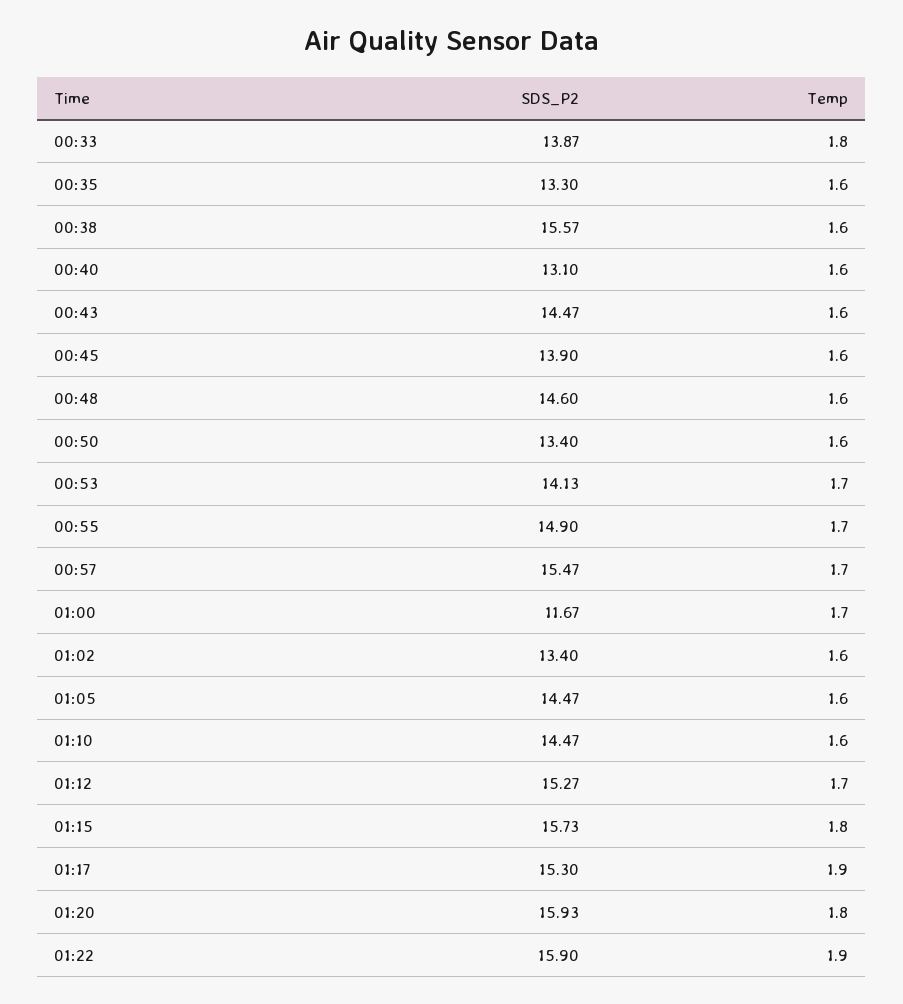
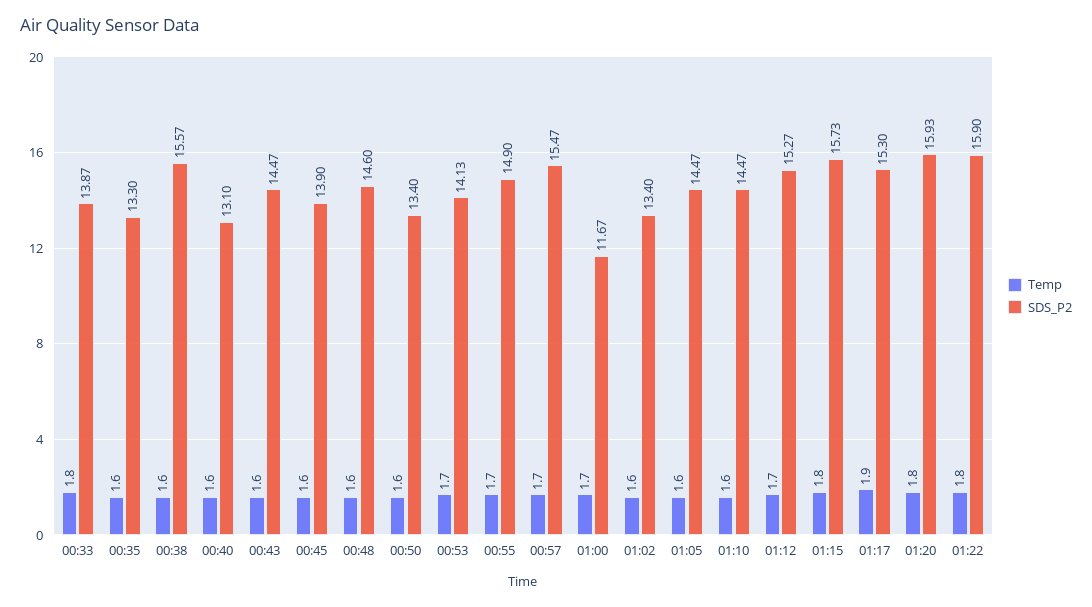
  {
    "SDS_P2": {
      "00:33": 13.87,
      "00:35": 13.3,
      "00:38": 15.57,
      "00:40": 13.1,
      "00:43": 14.47,
      "00:45": 13.9,
      "00:48": 14.6,
      "00:50": 13.4,
      "00:53": 14.13,
      "00:55": 14.9,
      "00:57": 15.47,
      "01:00": 11.67,
      "01:02": 13.4,
      "01:05": 14.47,
      "01:10": 14.47,
      "01:12": 15.27,
      "01:15": 15.73,
      "01:17": 15.3,
      "01:20": 15.93,
      "01:22": 15.9
    },
    "Temp": {
      "00:33": 1.8,
      "00:35": 1.6,
      "00:38": 1.6,
      "00:40": 1.6,
      "00:43": 1.6,
      "00:45": 1.6,
      "00:48": 1.6,
      "00:50": 1.6,
      "00:53": 1.7,
      "00:55": 1.7,
      "00:57": 1.7,
      "01:00": 1.7,
      "01:02": 1.6,
      "01:05": 1.6,
      "01:10": 1.6,
      "01:12": 1.7,
      "01:15": 1.8,
      "01:17": 1.9,
      "01:20": 1.8,
-     "01:22": 1.9
+     "01:22": 1.8
    }
  }

